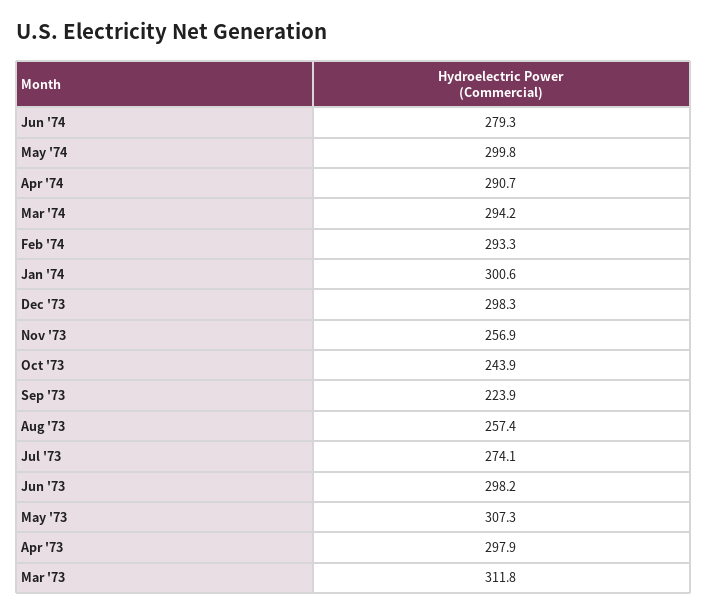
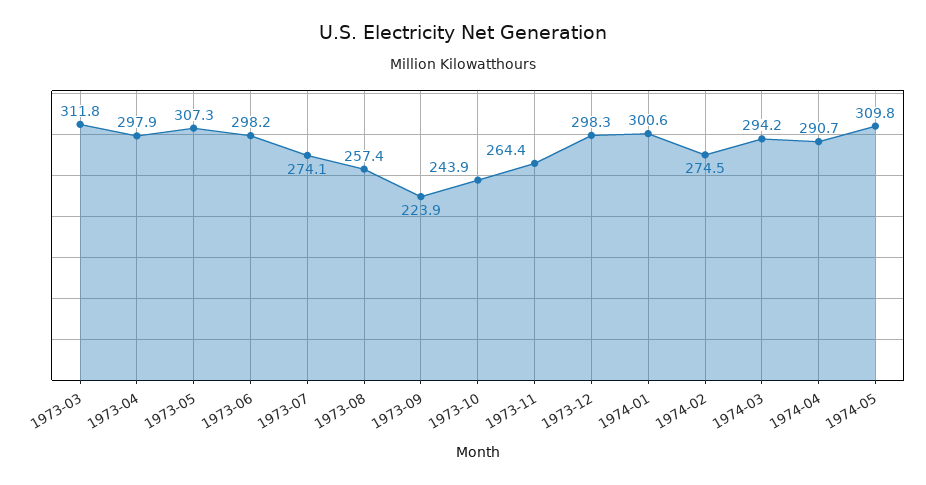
  {
-   "Jun '74": 279.3,
-   "May '74": 299.8,
+   "May '74": 309.8,
    "Apr '74": 290.7,
    "Mar '74": 294.2,
-   "Feb '74": 293.3,
+   "Feb '74": 274.5,
    "Jan '74": 300.6,
    "Dec '73": 298.3,
-   "Nov '73": 256.9,
+   "Nov '73": 264.4,
    "Oct '73": 243.9,
    "Sep '73": 223.9,
    "Aug '73": 257.4,
    "Jul '73": 274.1,
    "Jun '73": 298.2,
    "May '73": 307.3,
    "Apr '73": 297.9,
    "Mar '73": 311.8
  }

